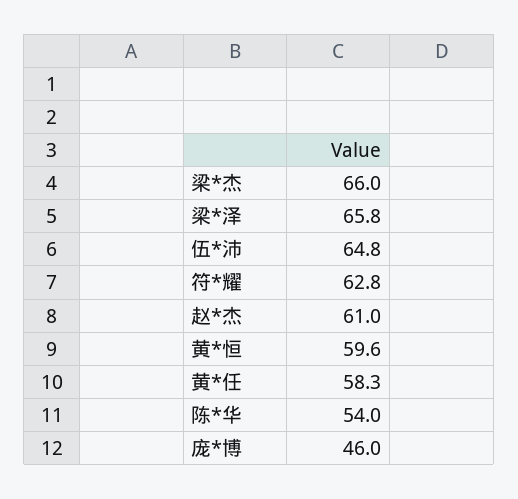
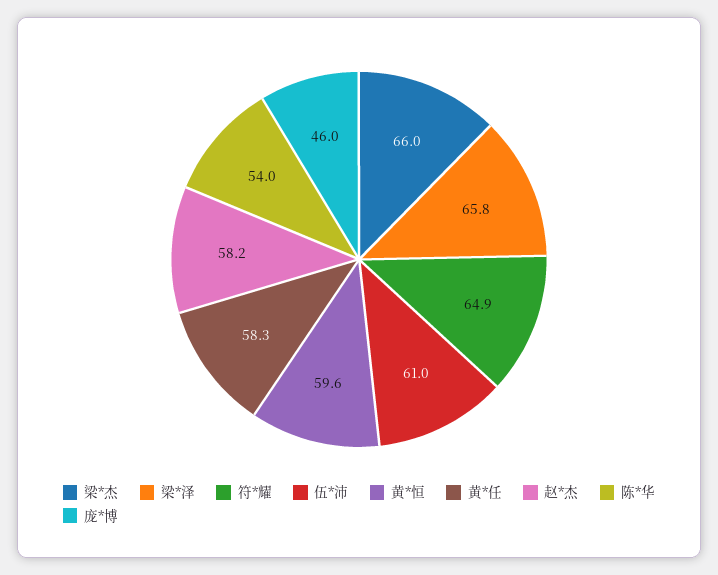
  {
    "梁*杰": 66,
    "梁*泽": 65.8,
-   "伍*沛": 64.8,
+   "伍*沛": 61,
-   "符*耀": 62.8,
+   "符*耀": 64.9,
-   "赵*杰": 61,
+   "赵*杰": 58.2,
    "黄*恒": 59.6,
    "黄*任": 58.3,
    "陈*华": 54,
    "庞*博": 46
  }

